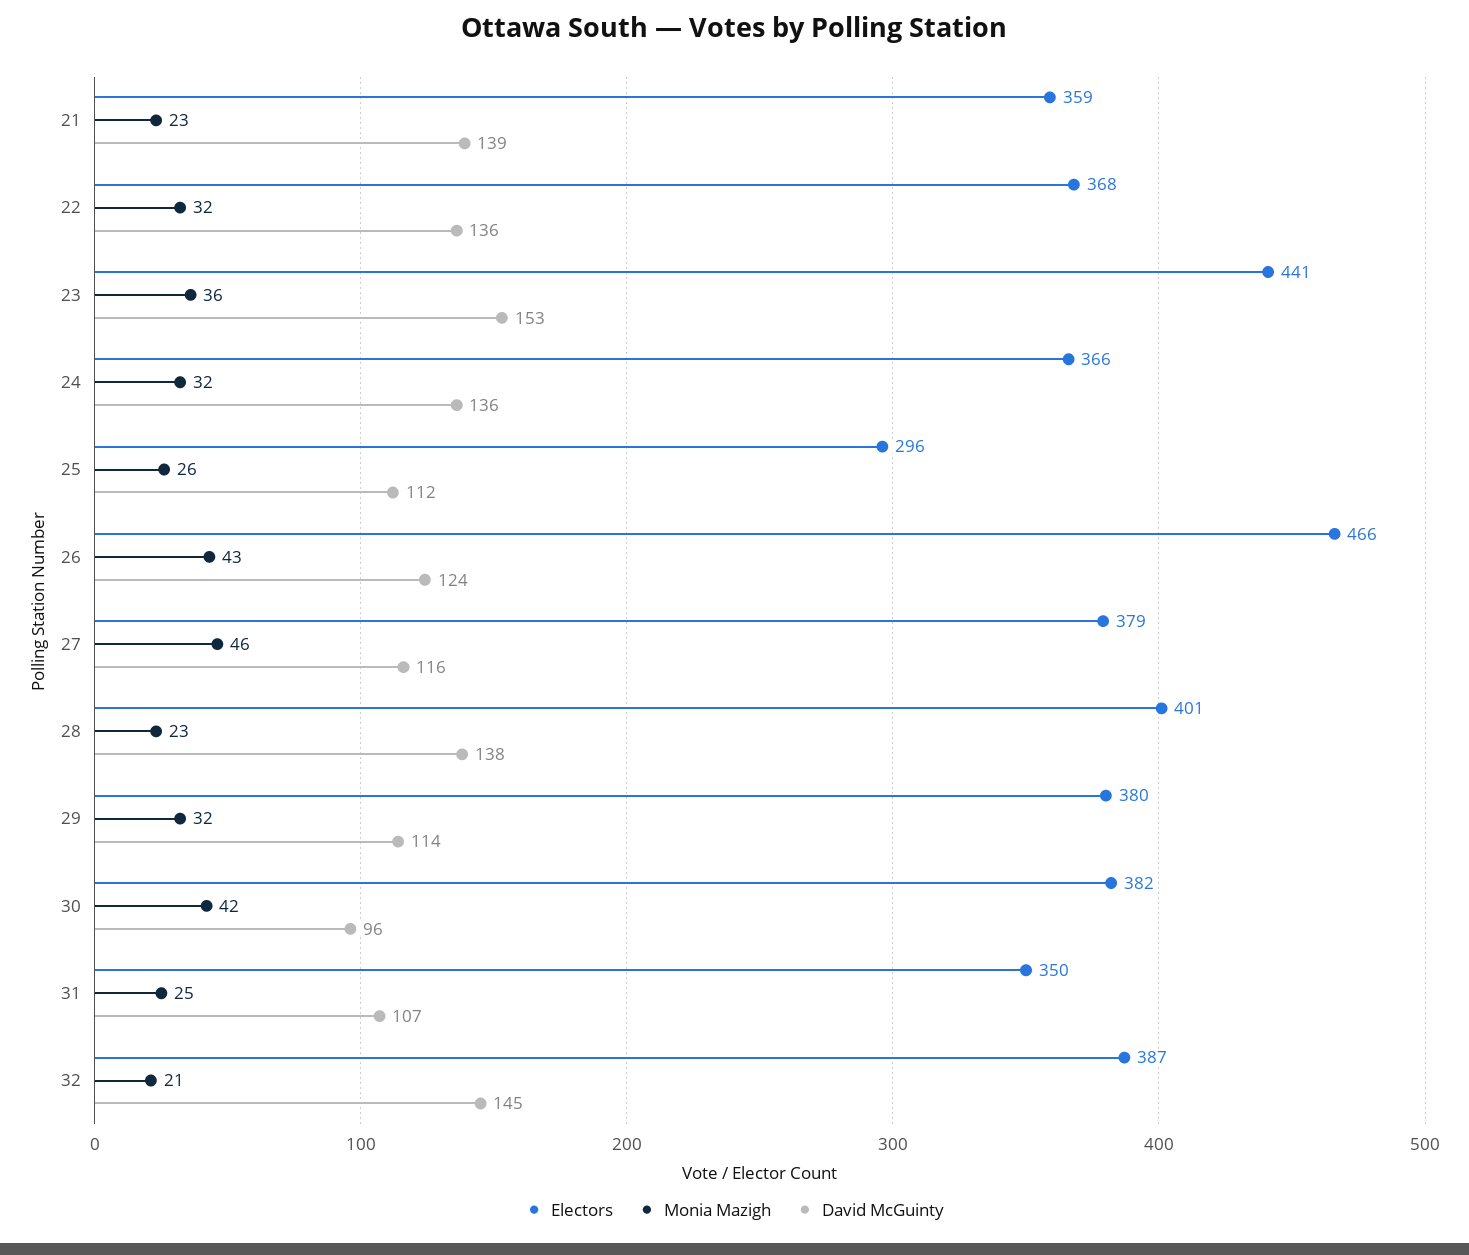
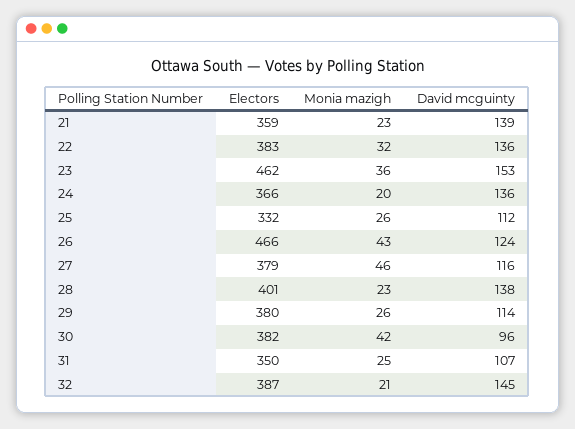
  {
    "Electors": {
      "21": 359,
-     "22": 368,
+     "22": 383,
-     "23": 441,
+     "23": 462,
      "24": 366,
-     "25": 296,
+     "25": 332,
      "26": 466,
      "27": 379,
      "28": 401,
      "29": 380,
      "30": 382,
      "31": 350,
      "32": 387
    },
    "Monia Mazigh": {
      "21": 23,
      "22": 32,
      "23": 36,
-     "24": 32,
+     "24": 20,
      "25": 26,
      "26": 43,
      "27": 46,
      "28": 23,
-     "29": 32,
+     "29": 26,
      "30": 42,
      "31": 25,
      "32": 21
    },
    "David McGuinty": {
      "21": 139,
      "22": 136,
      "23": 153,
      "24": 136,
      "25": 112,
      "26": 124,
      "27": 116,
      "28": 138,
      "29": 114,
      "30": 96,
      "31": 107,
      "32": 145
    }
  }

